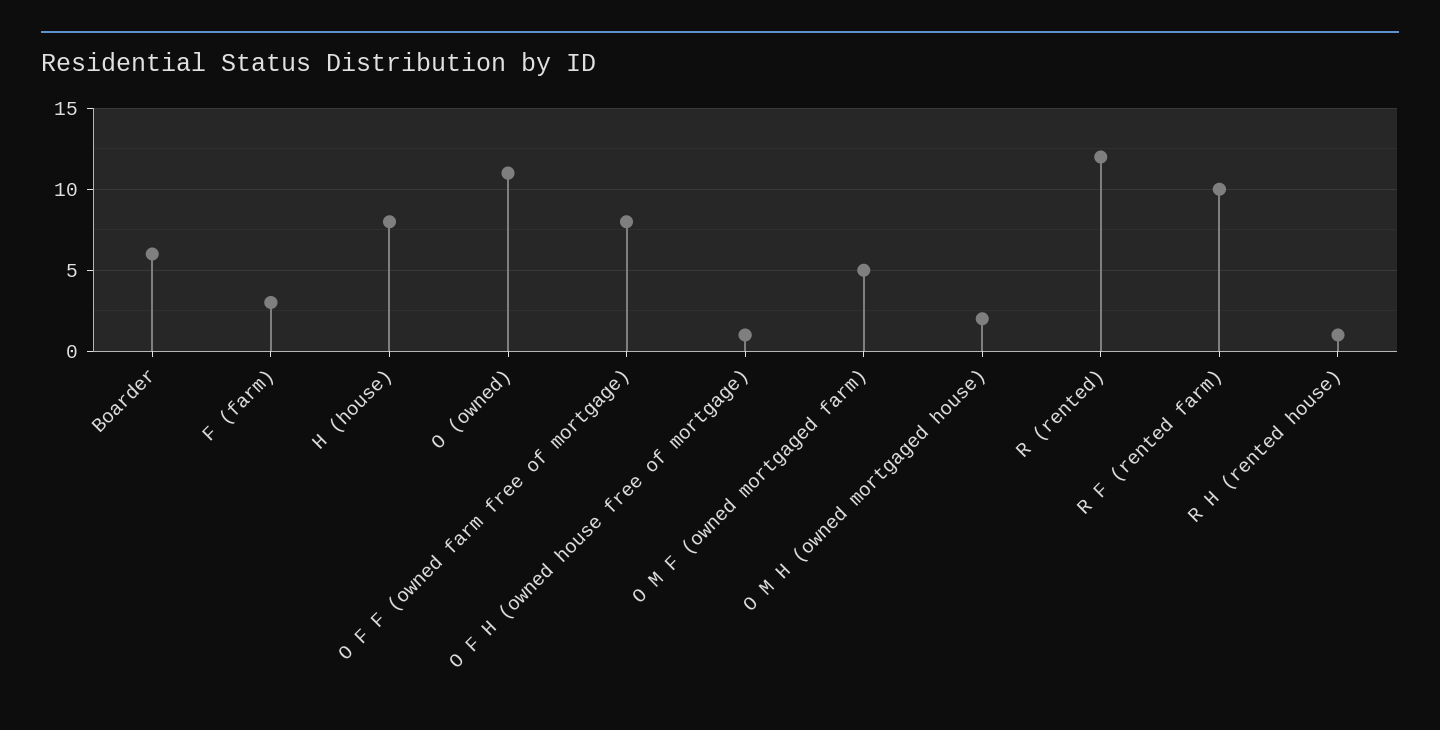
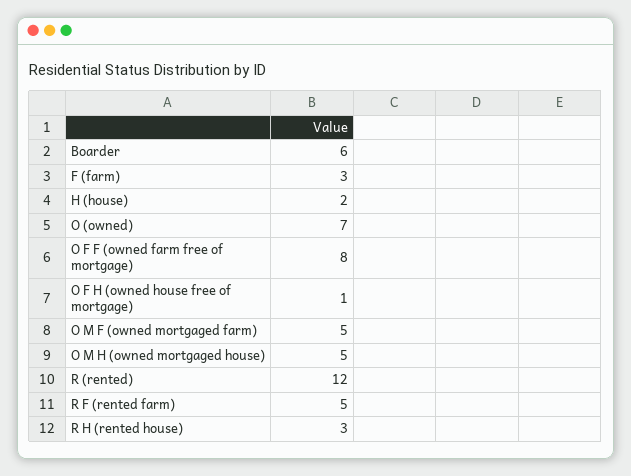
  {
    "Boarder": 6,
    "F (farm)": 3,
-   "H (house)": 8,
+   "H (house)": 2,
-   "O (owned)": 11,
+   "O (owned)": 7,
    "O F F (owned farm free of mortgage)": 8,
    "O F H (owned house free of mortgage)": 1,
    "O M F (owned mortgaged farm)": 5,
-   "O M H (owned mortgaged house)": 2,
+   "O M H (owned mortgaged house)": 5,
    "R (rented)": 12,
-   "R F (rented farm)": 10,
+   "R F (rented farm)": 5,
-   "R H (rented house)": 1
+   "R H (rented house)": 3
  }

